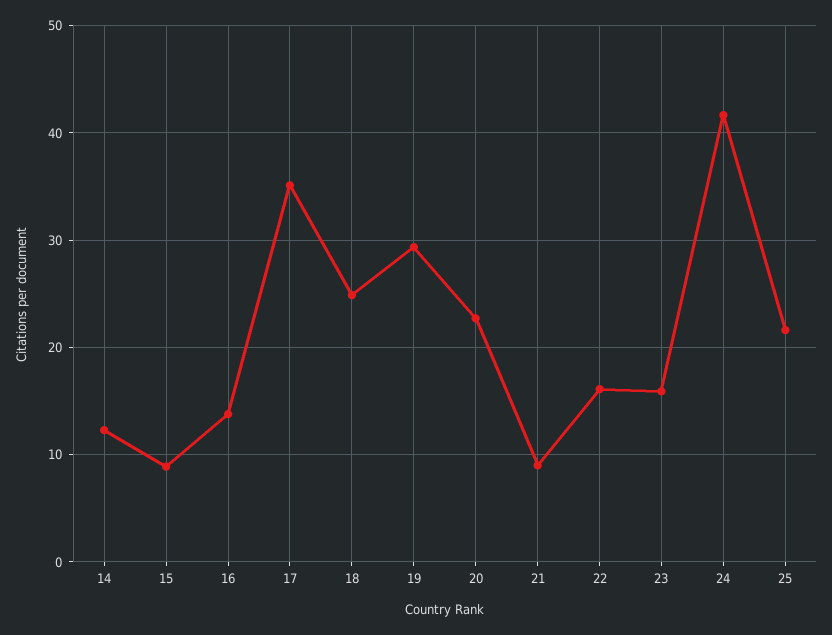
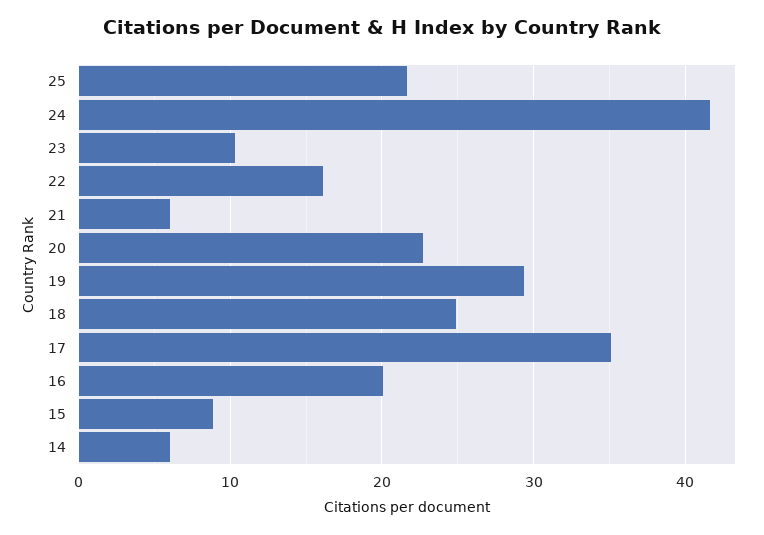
  {
-   "14": 12,
+   "14": 6,
    "15": 9,
-   "16": 14,
+   "16": 20,
    "17": 35,
    "18": 25,
    "19": 29,
    "20": 23,
-   "21": 9,
+   "21": 6,
    "22": 16,
-   "23": 16,
+   "23": 10,
    "24": 42,
    "25": 22
  }

